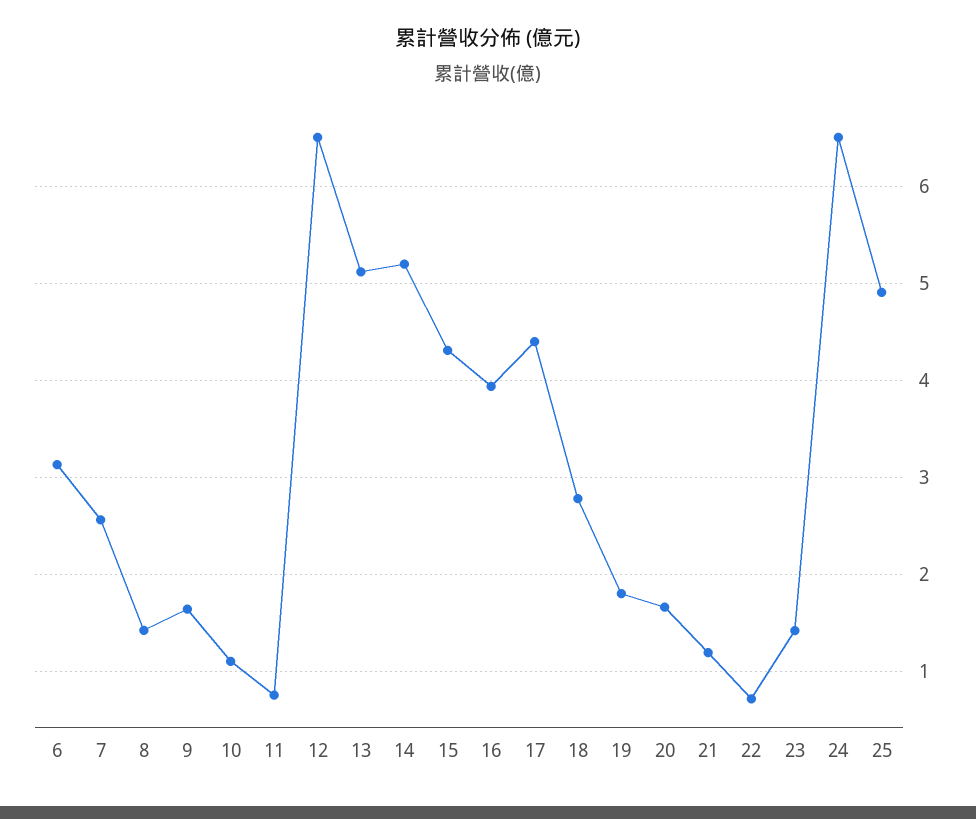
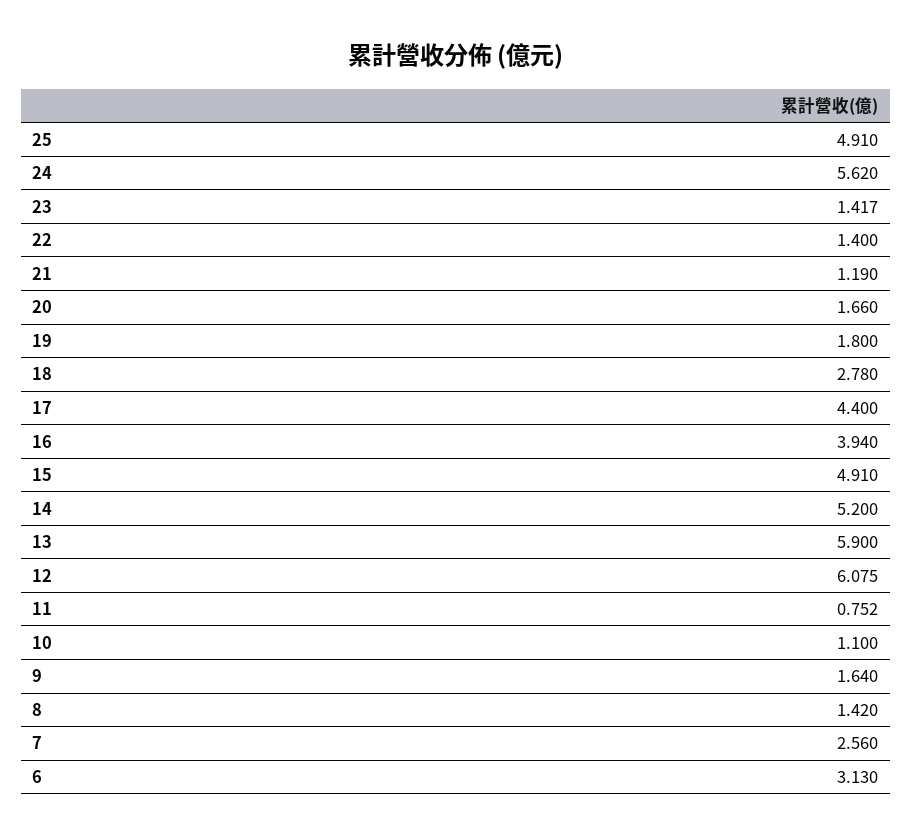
  {
    "6": 3.13,
    "7": 2.56,
    "8": 1.42,
    "9": 1.64,
    "10": 1.1,
    "11": 0.752,
-   "12": 6.5,
+   "12": 6.075,
-   "13": 5.1,
+   "13": 5.9,
    "14": 5.2,
-   "15": 4.3,
+   "15": 4.91,
    "16": 3.94,
    "17": 4.4,
    "18": 2.78,
    "19": 1.8,
    "20": 1.66,
    "21": 1.19,
-   "22": 0.7,
+   "22": 1.4,
    "23": 1.417,
-   "24": 6.5,
+   "24": 5.62,
    "25": 4.91
  }

